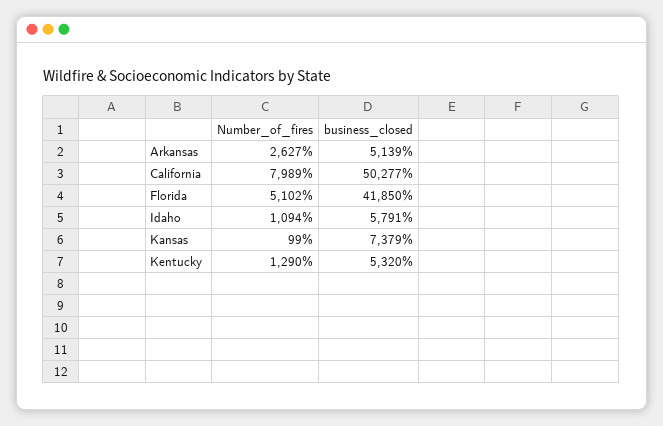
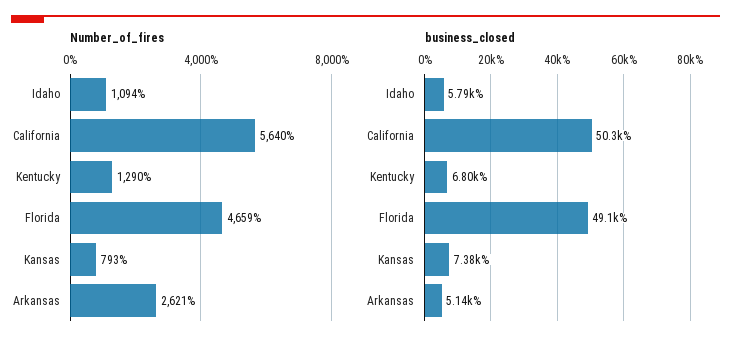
  {
    "Number_of_fires": {
-     "Arkansas": 2627,
+     "Arkansas": 2621,
-     "California": 7989,
+     "California": 5640,
-     "Florida": 5102,
+     "Florida": 4659,
      "Idaho": 1094,
-     "Kansas": 99,
+     "Kansas": 793,
      "Kentucky": 1290
    },
    "business_closed": {
      "Arkansas": 5139,
      "California": 50277,
-     "Florida": 41850,
+     "Florida": 49100,
      "Idaho": 5791,
      "Kansas": 7379,
-     "Kentucky": 5320
+     "Kentucky": 6800
    }
  }

